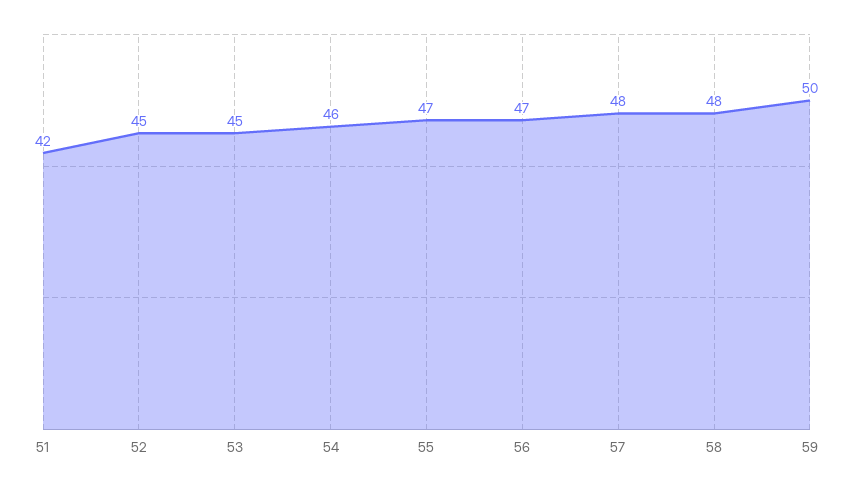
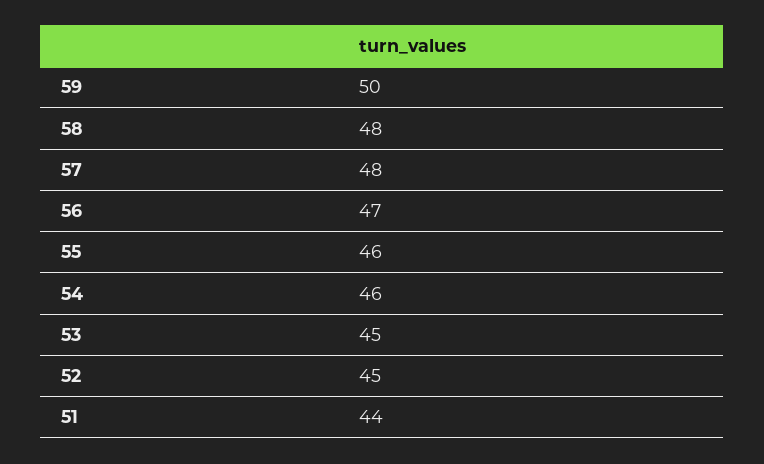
  {
-   "51": 42,
+   "51": 44,
    "52": 45,
    "53": 45,
    "54": 46,
-   "55": 47,
+   "55": 46,
    "56": 47,
    "57": 48,
    "58": 48,
    "59": 50
  }

